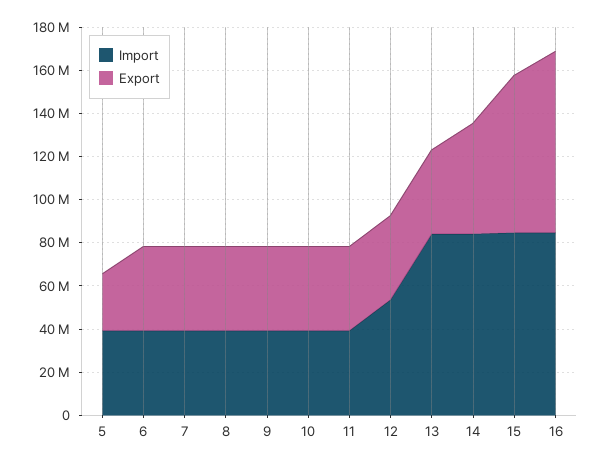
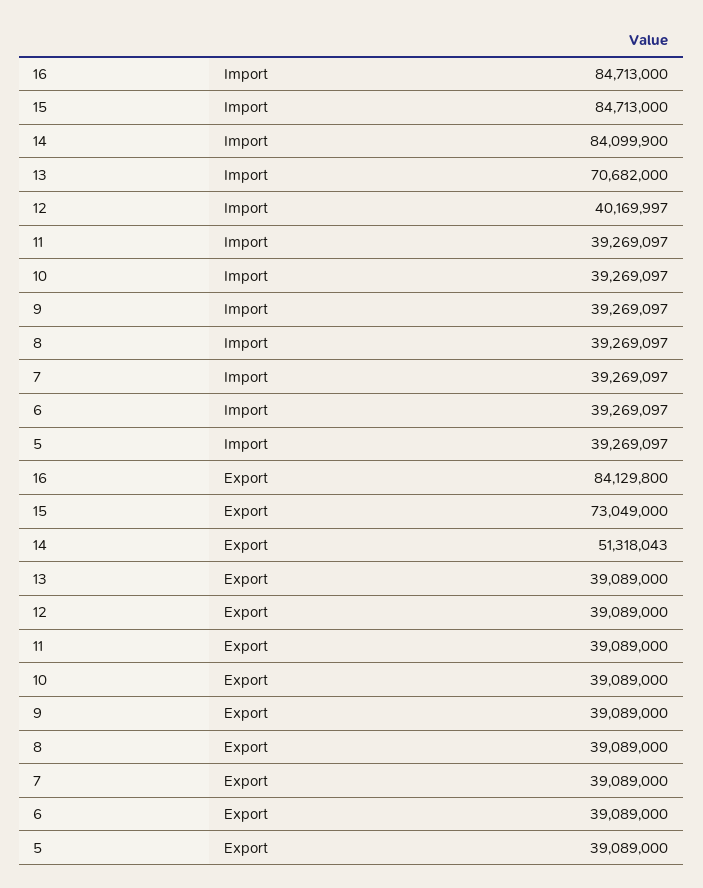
  {
    "Import": {
      "5": 39269097,
      "6": 39269097,
      "7": 39269097,
      "8": 39269097,
      "9": 39269097,
      "10": 39269097,
      "11": 39269097,
-     "12": 55000000,
+     "12": 40169997,
-     "13": 85000000,
+     "13": 70682000,
      "14": 84099900,
      "15": 84713000,
      "16": 84713000
    },
    "Export": {
-     "5": 25000000,
+     "5": 39089000,
      "6": 39089000,
      "7": 39089000,
      "8": 39089000,
      "9": 39089000,
      "10": 39089000,
      "11": 39089000,
      "12": 39089000,
      "13": 39089000,
      "14": 51318043,
      "15": 73049000,
      "16": 84129800
    }
  }

